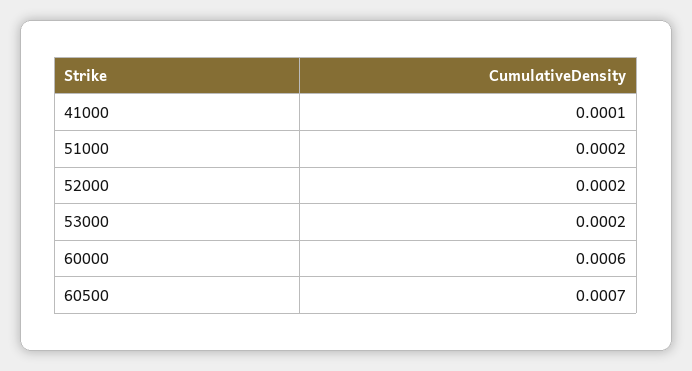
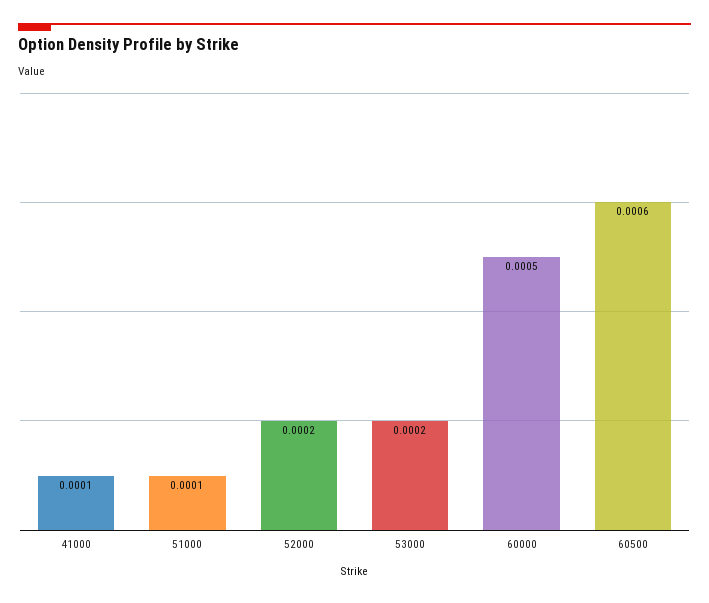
  {
    "41000": 0.0001,
-   "51000": 0.0002,
+   "51000": 0.0001,
    "52000": 0.0002,
    "53000": 0.0002,
-   "60000": 0.0006,
+   "60000": 0.0005,
-   "60500": 0.0007
+   "60500": 0.0006
  }

